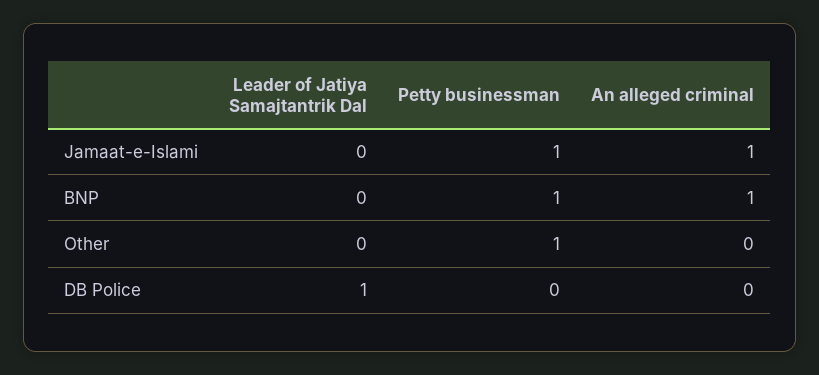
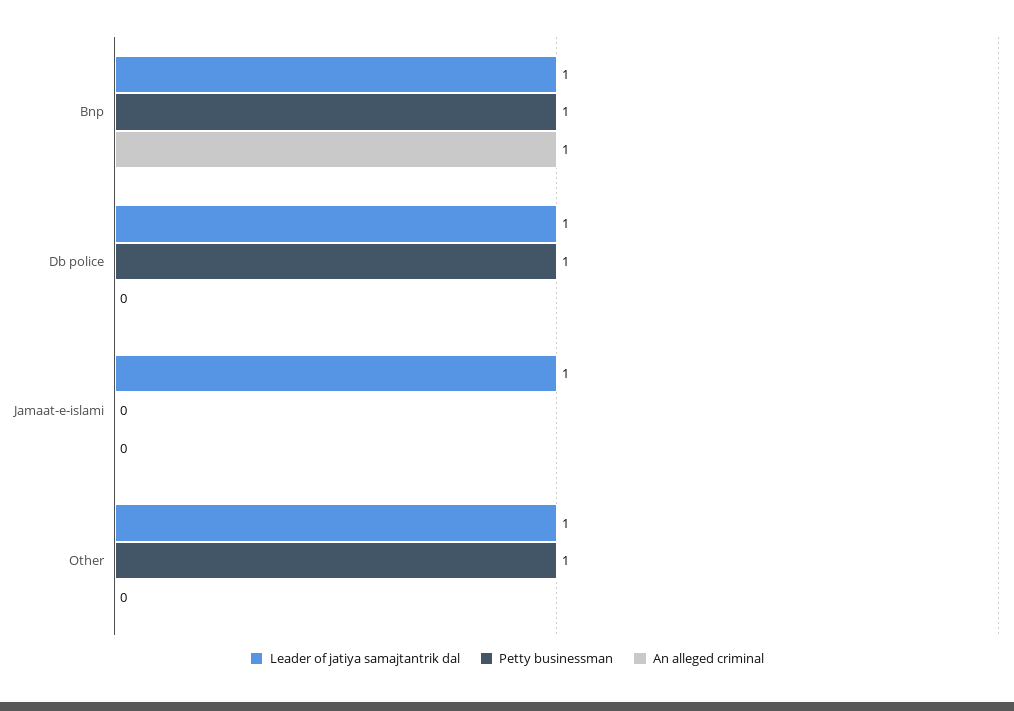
  {
    "Leader of Jatiya Samajtantrik Dal": {
-     "Jamaat-e-Islami": 0,
+     "Jamaat-e-Islami": 1,
-     "BNP": 0,
+     "BNP": 1,
-     "Other": 0,
+     "Other": 1,
      "DB Police": 1
    },
    "Petty businessman": {
-     "Jamaat-e-Islami": 1,
+     "Jamaat-e-Islami": 0,
      "BNP": 1,
      "Other": 1,
-     "DB Police": 0
+     "DB Police": 1
    },
    "An alleged criminal": {
-     "Jamaat-e-Islami": 1,
+     "Jamaat-e-Islami": 0,
      "BNP": 1,
      "Other": 0,
      "DB Police": 0
    }
  }

